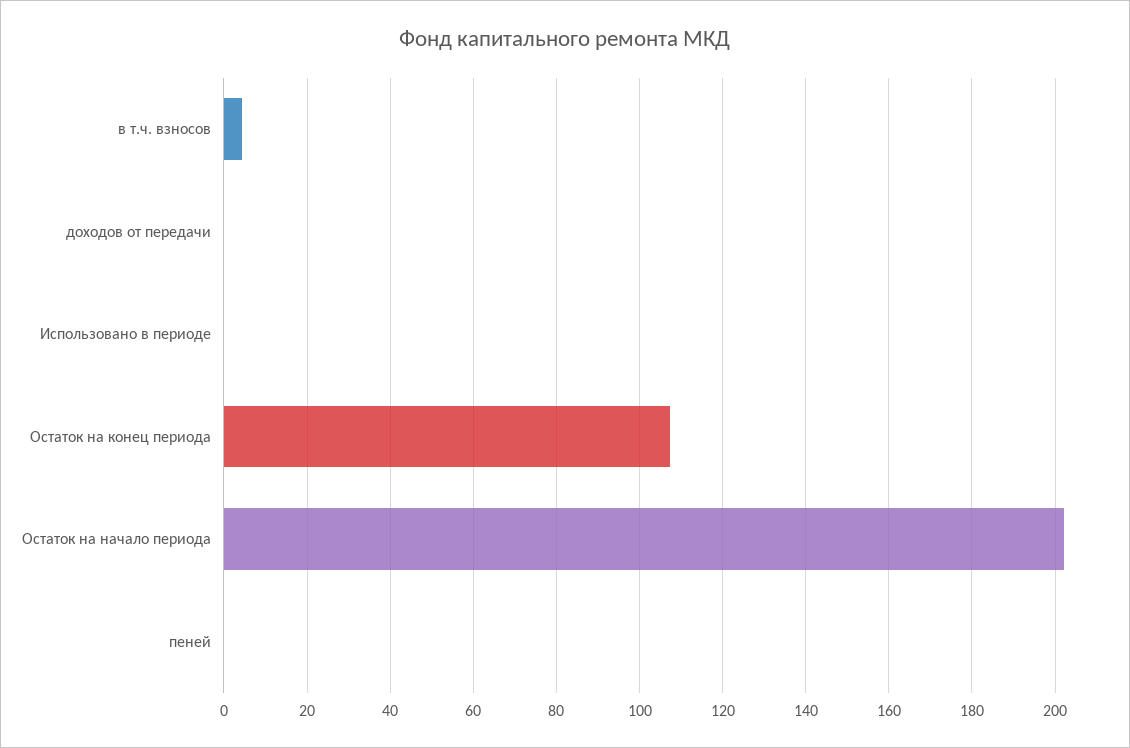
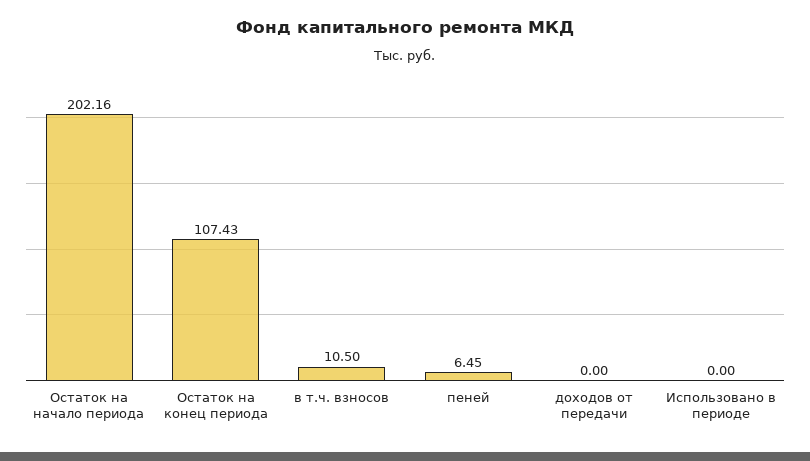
  {
-   "в т.ч. взносов": 4,
+   "в т.ч. взносов": 10.5,
    "доходов от передачи": 0,
    "Использовано в периоде": 0,
    "Остаток на конец периода": 107.43,
    "Остаток на начало периода": 202.16,
-   "пеней": 0
+   "пеней": 6.45
  }

